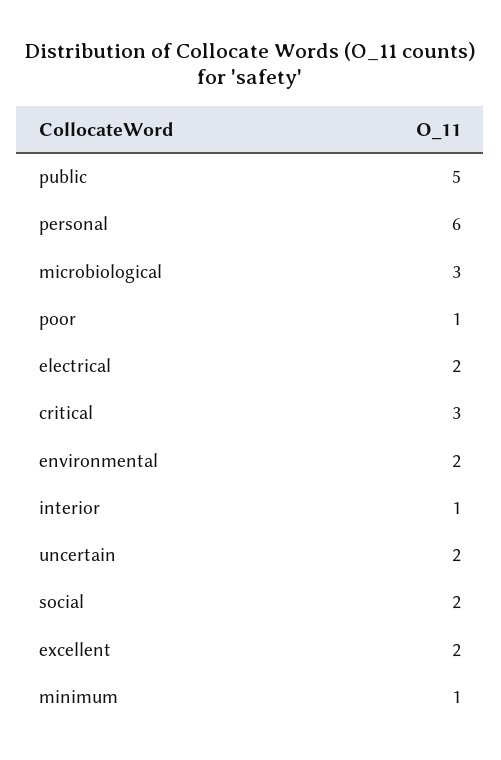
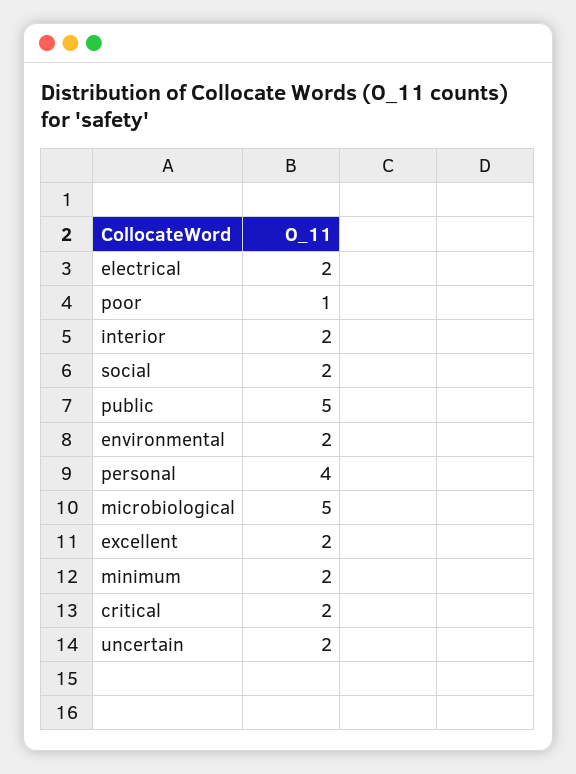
  {
    "public": 5,
-   "personal": 6,
+   "personal": 4,
-   "microbiological": 3,
+   "microbiological": 5,
    "poor": 1,
    "electrical": 2,
-   "critical": 3,
+   "critical": 2,
    "environmental": 2,
-   "interior": 1,
+   "interior": 2,
    "uncertain": 2,
    "social": 2,
    "excellent": 2,
-   "minimum": 1
+   "minimum": 2
  }

